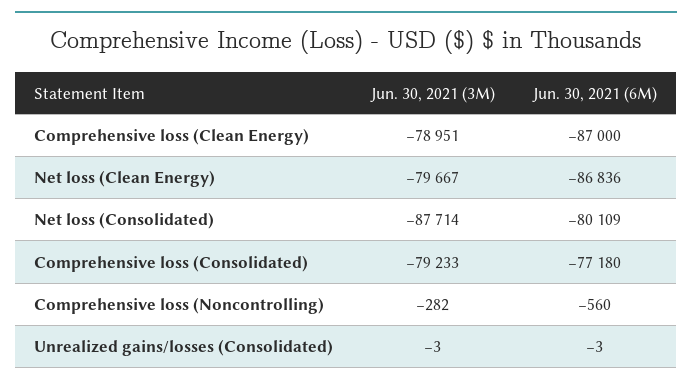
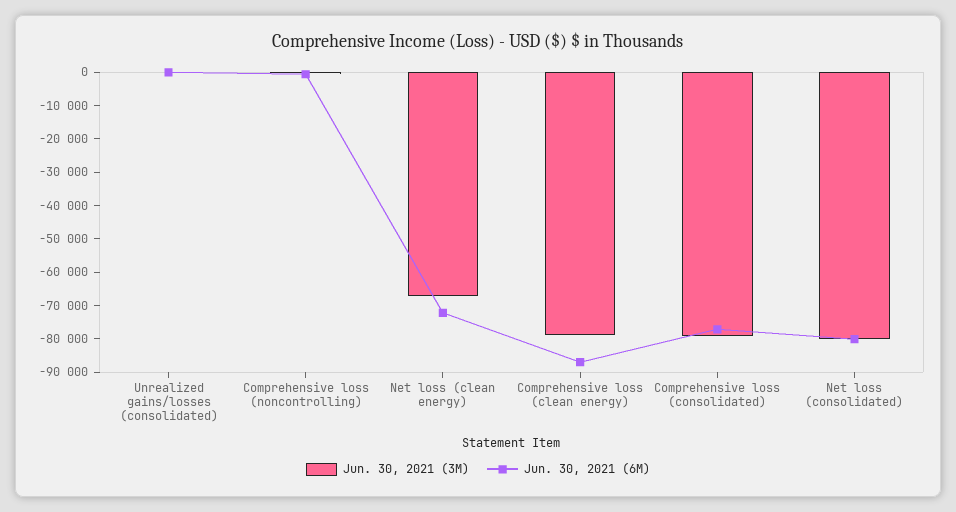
  {
    "Jun. 30, 2021 (3M)": {
      "Comprehensive loss (Clean Energy)": -78951,
-     "Net loss (Clean Energy)": -79667,
+     "Net loss (Clean Energy)": -67500,
-     "Net loss (Consolidated)": -87714,
+     "Net loss (Consolidated)": -80000,
      "Comprehensive loss (Consolidated)": -79233,
      "Comprehensive loss (Noncontrolling)": -282,
      "Unrealized gains/losses (Consolidated)": -3
    },
    "Jun. 30, 2021 (6M)": {
      "Comprehensive loss (Clean Energy)": -87000,
-     "Net loss (Clean Energy)": -86836,
+     "Net loss (Clean Energy)": -72500,
      "Net loss (Consolidated)": -80109,
      "Comprehensive loss (Consolidated)": -77180,
      "Comprehensive loss (Noncontrolling)": -560,
      "Unrealized gains/losses (Consolidated)": -3
    }
  }

